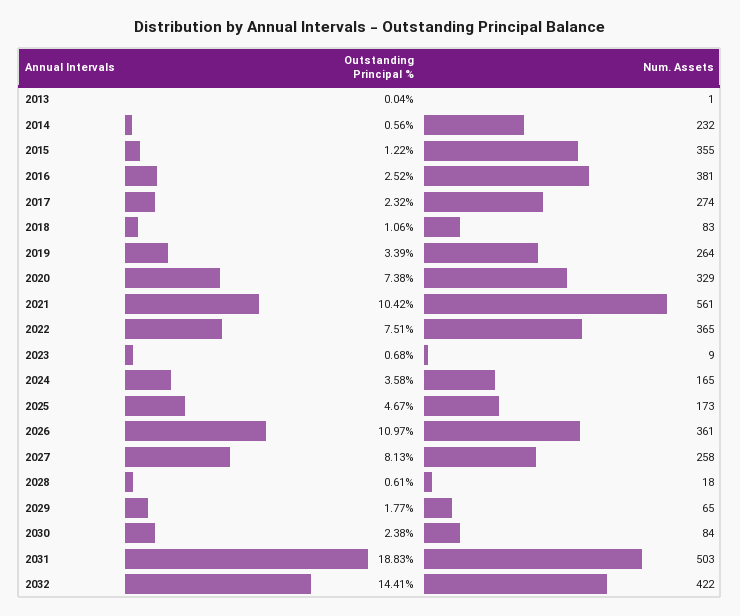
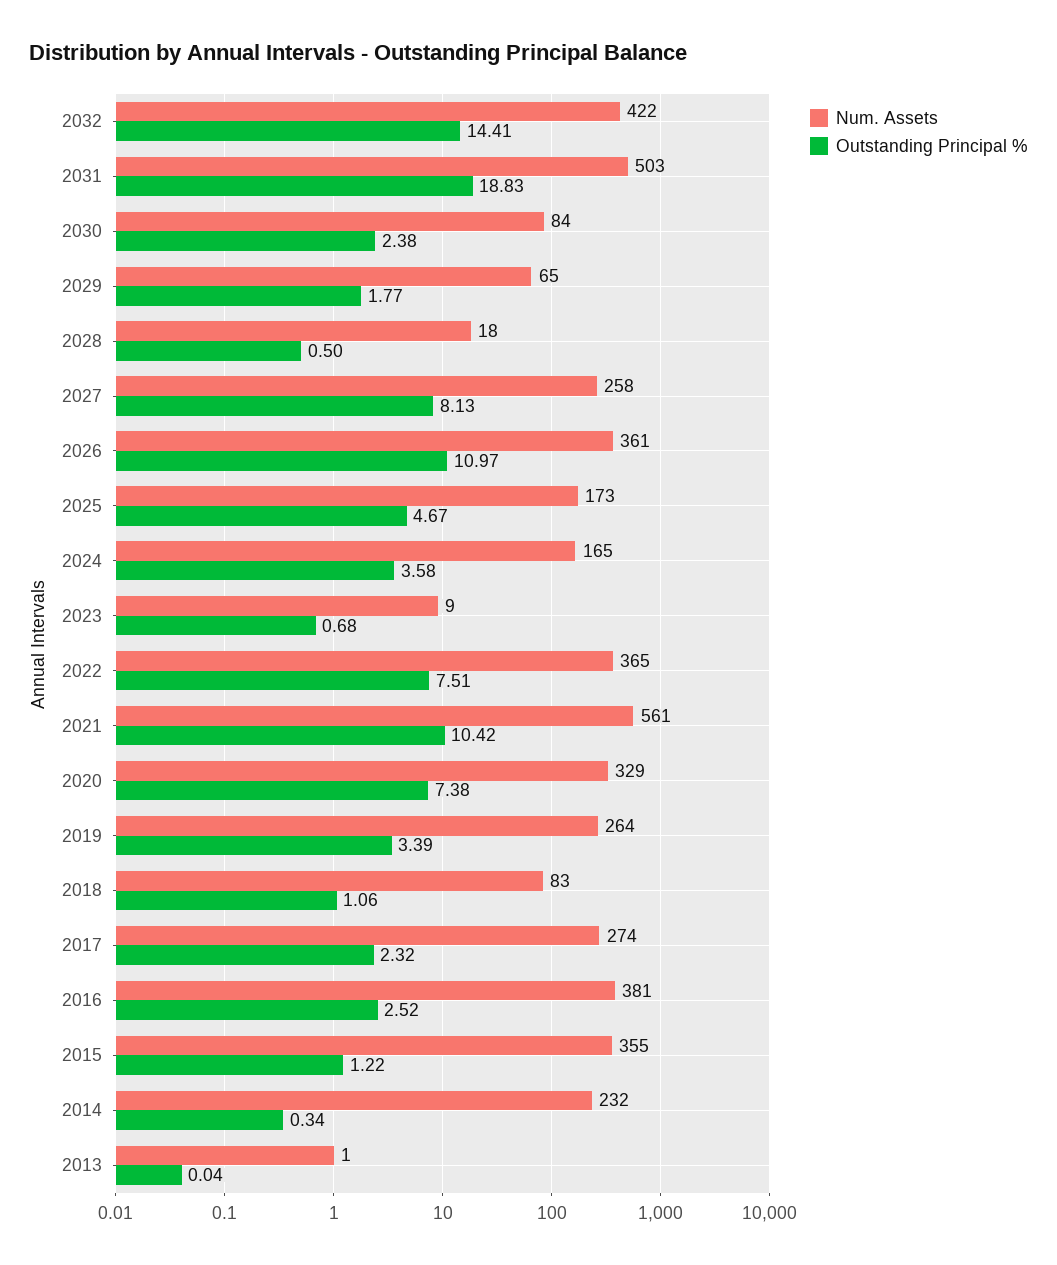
  {
    "Outstanding Principal %": {
      "2013": 0.04,
-     "2014": 0.56,
+     "2014": 0.34,
      "2015": 1.22,
      "2016": 2.52,
      "2017": 2.32,
      "2018": 1.06,
      "2019": 3.39,
      "2020": 7.38,
      "2021": 10.42,
      "2022": 7.51,
      "2023": 0.68,
      "2024": 3.58,
      "2025": 4.67,
      "2026": 10.97,
      "2027": 8.13,
-     "2028": 0.61,
+     "2028": 0.5,
      "2029": 1.77,
      "2030": 2.38,
      "2031": 18.83,
      "2032": 14.41
    },
    "Num. Assets": {
      "2013": 1,
      "2014": 232,
      "2015": 355,
      "2016": 381,
      "2017": 274,
      "2018": 83,
      "2019": 264,
      "2020": 329,
      "2021": 561,
      "2022": 365,
      "2023": 9,
      "2024": 165,
      "2025": 173,
      "2026": 361,
      "2027": 258,
      "2028": 18,
      "2029": 65,
      "2030": 84,
      "2031": 503,
      "2032": 422
    }
  }

